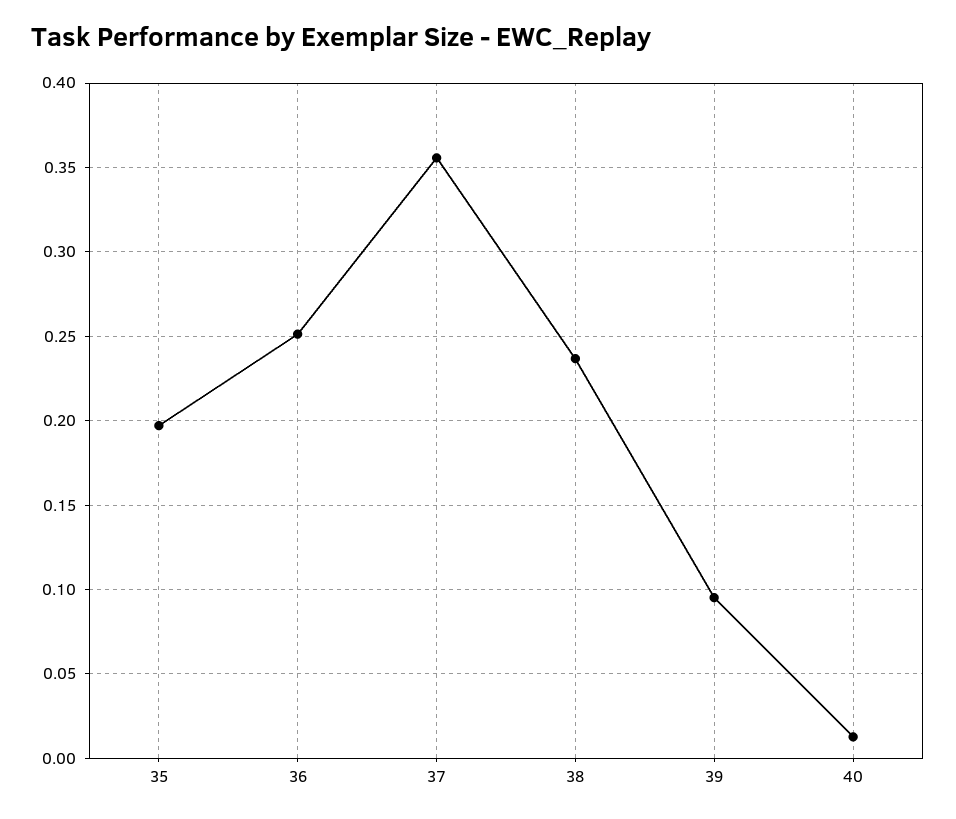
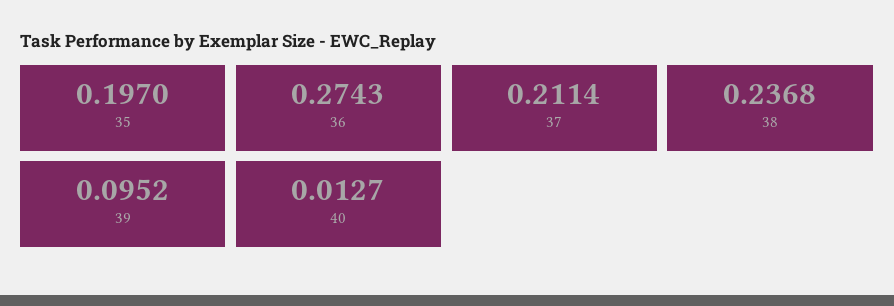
  {
    "35": 0.197,
-   "36": 0.25,
+   "36": 0.2743,
-   "37": 0.355,
+   "37": 0.2114,
    "38": 0.2368,
    "39": 0.0952,
    "40": 0.0127
  }

